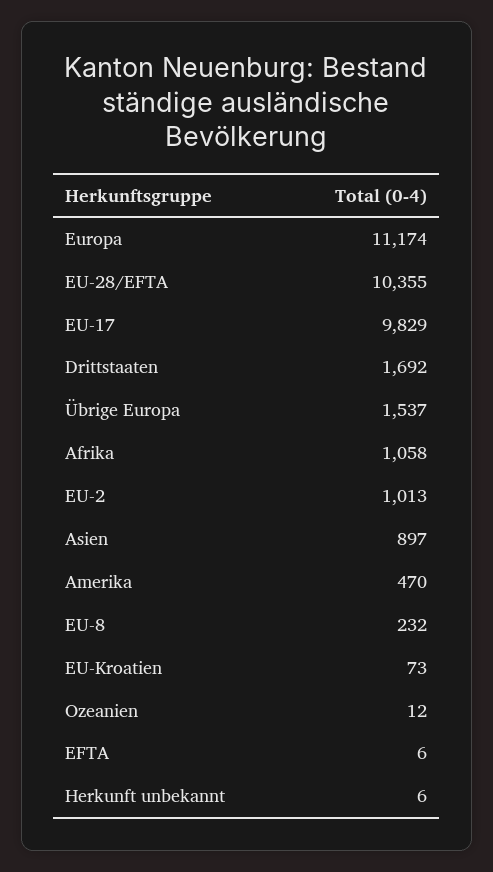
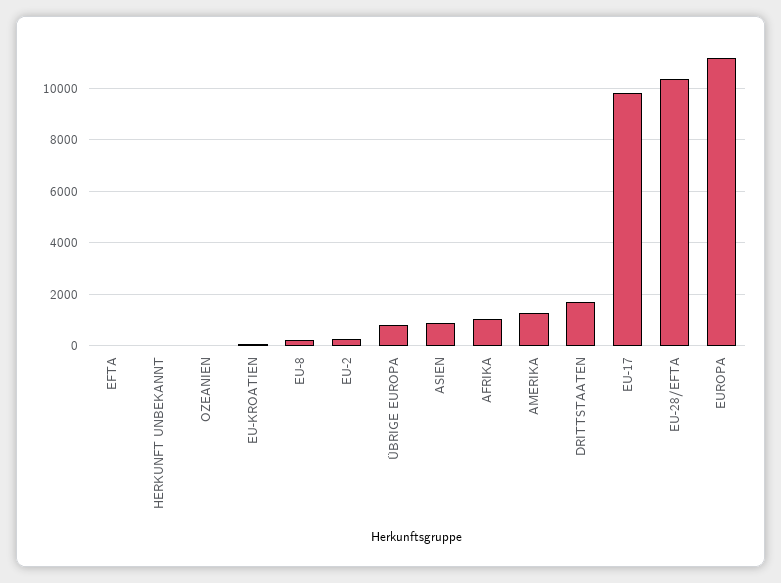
  {
    "Europa": 11174,
    "EU-28/EFTA": 10355,
    "EU-17": 9829,
    "Drittstaaten": 1692,
-   "Übrige Europa": 1537,
+   "Übrige Europa": 750,
    "Afrika": 1058,
-   "EU-2": 1013,
+   "EU-2": 250,
    "Asien": 897,
-   "Amerika": 470,
+   "Amerika": 1250,
    "EU-8": 232,
    "EU-Kroatien": 73,
    "Ozeanien": 12,
    "EFTA": 6,
    "Herkunft unbekannt": 6
  }

